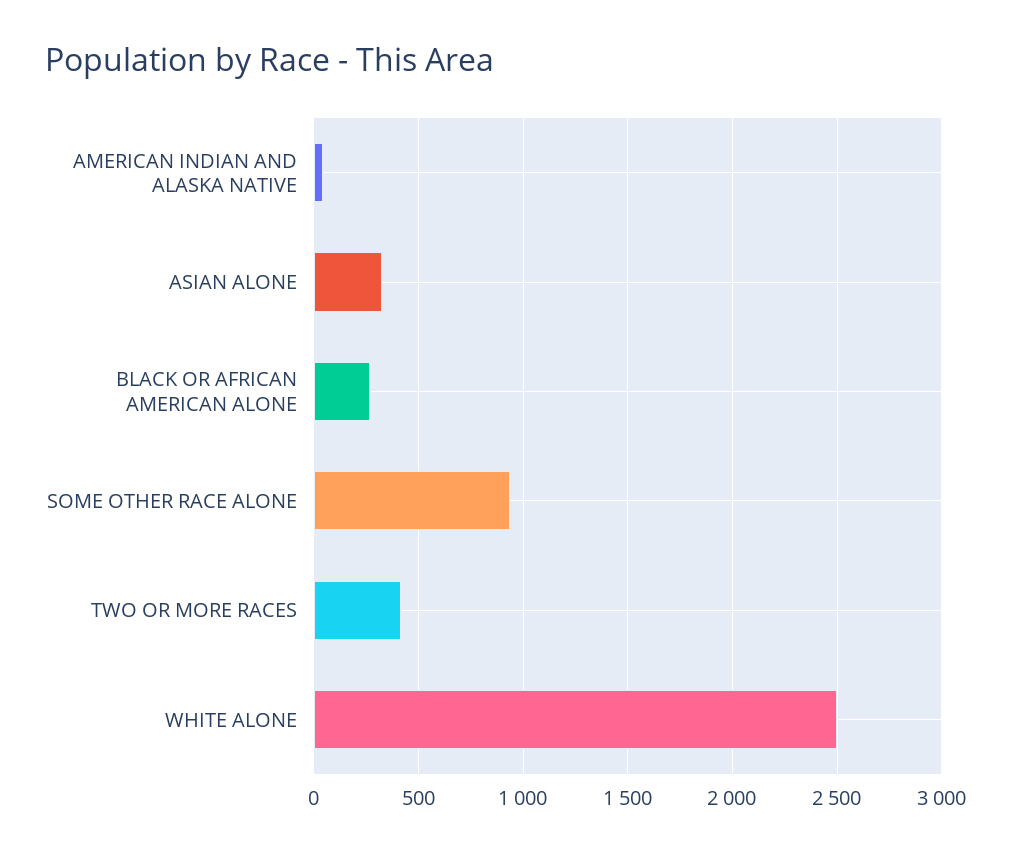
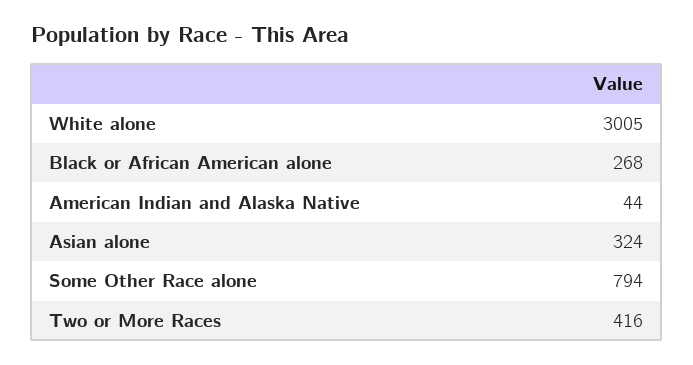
  {
    "AMERICAN INDIAN AND ALASKA NATIVE": 44,
    "ASIAN ALONE": 324,
    "BLACK OR AFRICAN AMERICAN ALONE": 268,
-   "SOME OTHER RACE ALONE": 950,
+   "SOME OTHER RACE ALONE": 794,
    "TWO OR MORE RACES": 416,
-   "WHITE ALONE": 2500
+   "WHITE ALONE": 3005
  }

